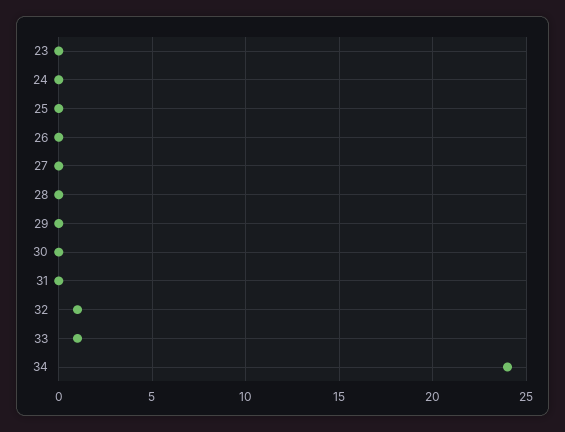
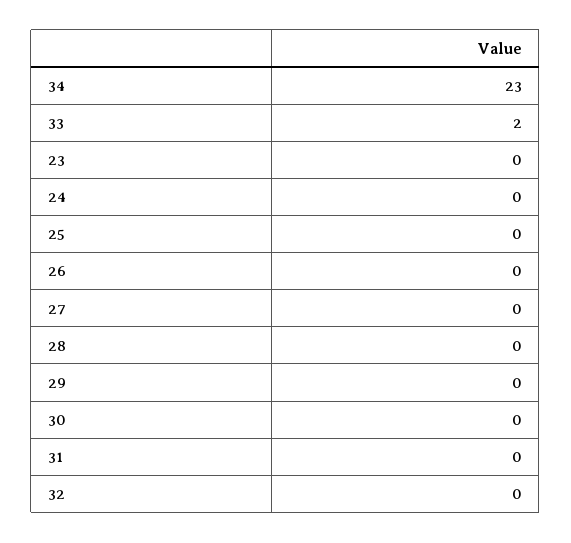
  {
    "23": 0,
    "24": 0,
    "25": 0,
    "26": 0,
    "27": 0,
    "28": 0,
    "29": 0,
    "30": 0,
    "31": 0,
-   "32": 1,
+   "32": 0,
-   "33": 1,
+   "33": 2,
-   "34": 24
+   "34": 23
  }

